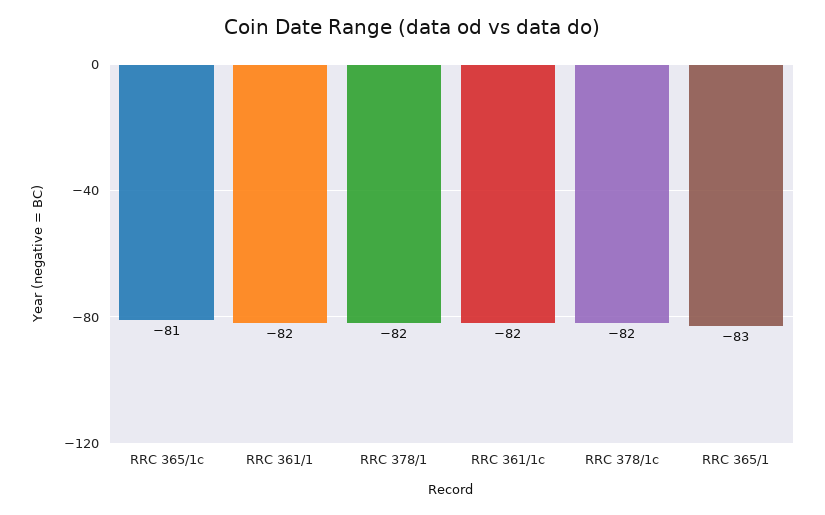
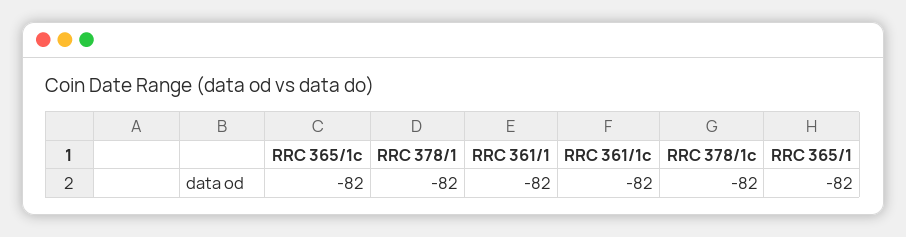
  {
-   "RRC 365/1c": -81,
+   "RRC 365/1c": -82,
    "RRC 361/1": -82,
    "RRC 378/1": -82,
    "RRC 361/1c": -82,
    "RRC 378/1c": -82,
-   "RRC 365/1": -83
+   "RRC 365/1": -82
  }

